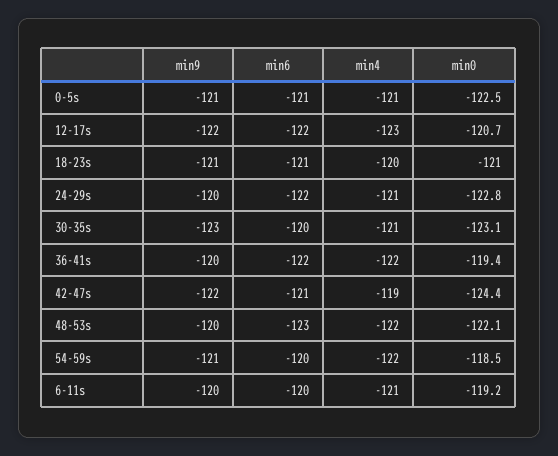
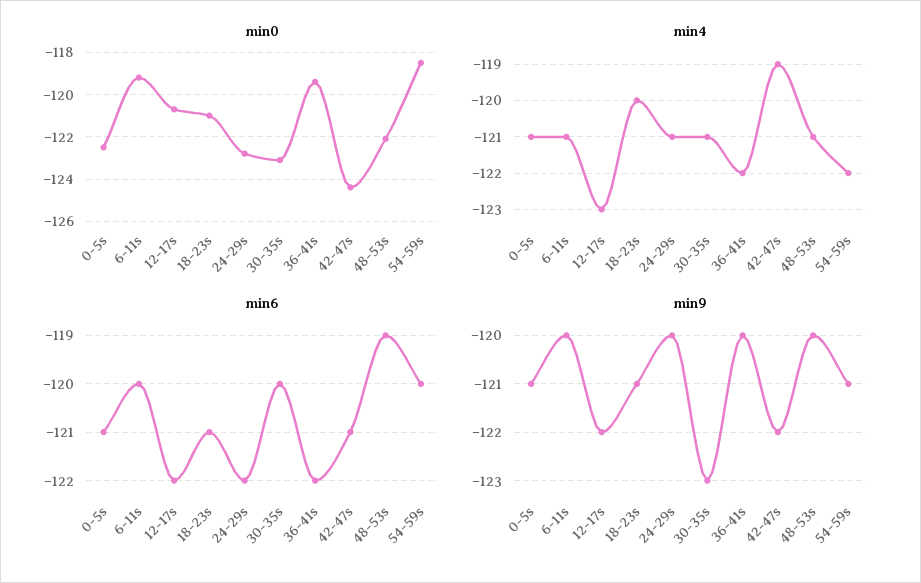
  {
    "min9": {
      "0-5s": -121,
      "12-17s": -122,
      "18-23s": -121,
      "24-29s": -120,
      "30-35s": -123,
      "36-41s": -120,
      "42-47s": -122,
      "48-53s": -120,
      "54-59s": -121,
      "6-11s": -120
    },
    "min6": {
      "0-5s": -121,
      "12-17s": -122,
      "18-23s": -121,
      "24-29s": -122,
      "30-35s": -120,
      "36-41s": -122,
      "42-47s": -121,
-     "48-53s": -123,
+     "48-53s": -119,
      "54-59s": -120,
      "6-11s": -120
    },
    "min4": {
      "0-5s": -121,
      "12-17s": -123,
      "18-23s": -120,
      "24-29s": -121,
      "30-35s": -121,
      "36-41s": -122,
      "42-47s": -119,
-     "48-53s": -122,
+     "48-53s": -121,
      "54-59s": -122,
      "6-11s": -121
    },
    "min0": {
      "0-5s": -122.5,
      "12-17s": -120.7,
      "18-23s": -121,
      "24-29s": -122.8,
      "30-35s": -123.1,
      "36-41s": -119.4,
      "42-47s": -124.4,
      "48-53s": -122.1,
      "54-59s": -118.5,
      "6-11s": -119.2
    }
  }

